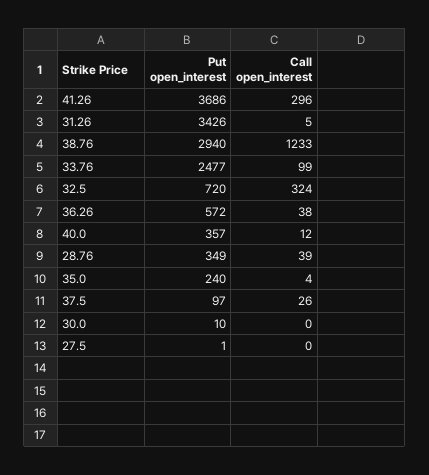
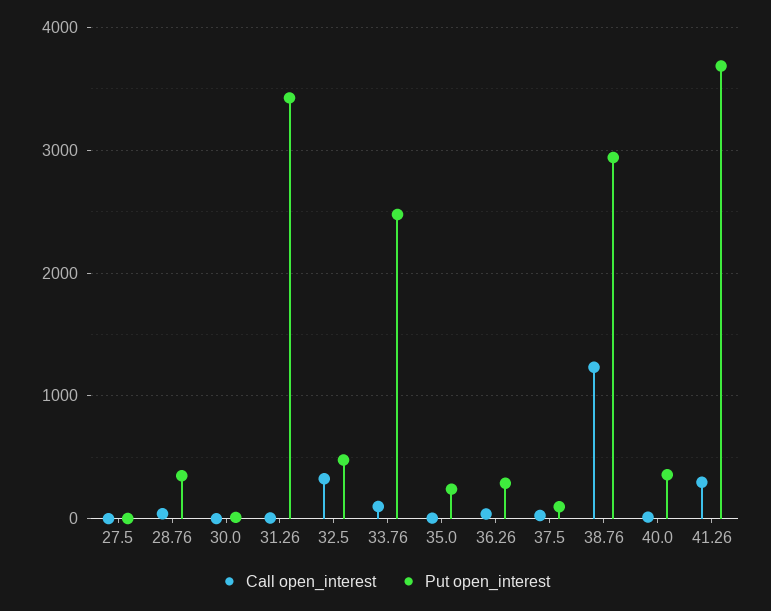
  {
    "Put open_interest": {
      "41.26": 3686,
      "31.26": 3426,
      "38.76": 2940,
      "33.76": 2477,
-     "32.5": 720,
+     "32.5": 500,
-     "36.26": 572,
+     "36.26": 300,
      "40.0": 357,
      "28.76": 349,
      "35.0": 240,
      "37.5": 97,
      "30.0": 10,
      "27.5": 1
    },
    "Call open_interest": {
      "41.26": 296,
      "31.26": 5,
      "38.76": 1233,
      "33.76": 99,
      "32.5": 324,
      "36.26": 38,
      "40.0": 12,
      "28.76": 39,
      "35.0": 4,
      "37.5": 26,
      "30.0": 0,
      "27.5": 0
    }
  }

